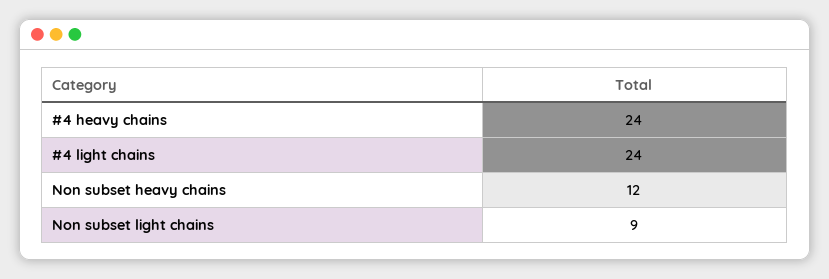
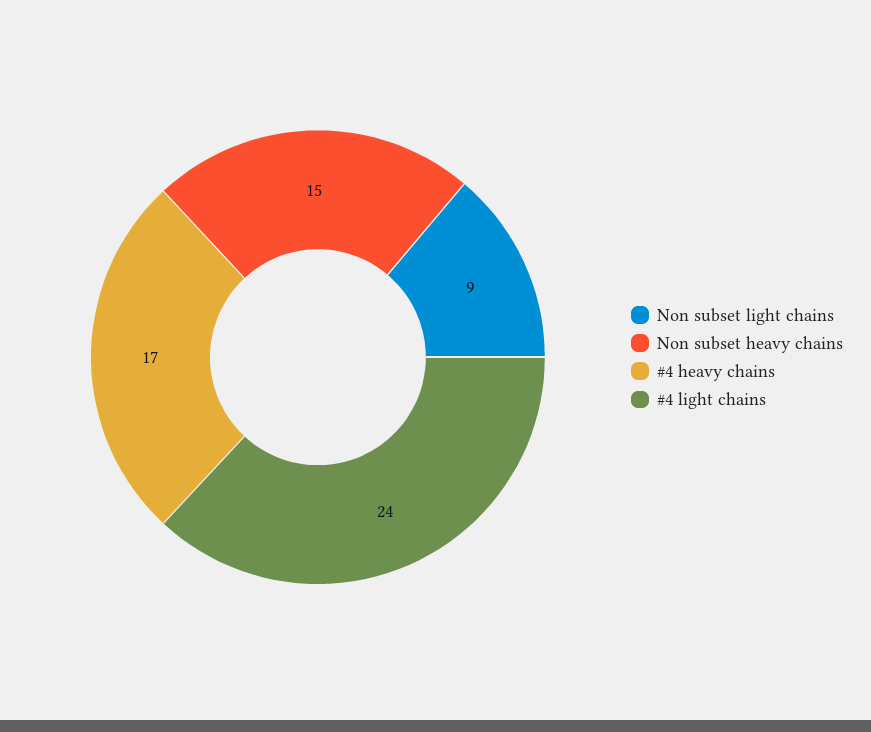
  {
-   "#4 heavy chains": 24,
+   "#4 heavy chains": 17,
    "#4 light chains": 24,
-   "Non subset heavy chains": 12,
+   "Non subset heavy chains": 15,
    "Non subset light chains": 9
  }

